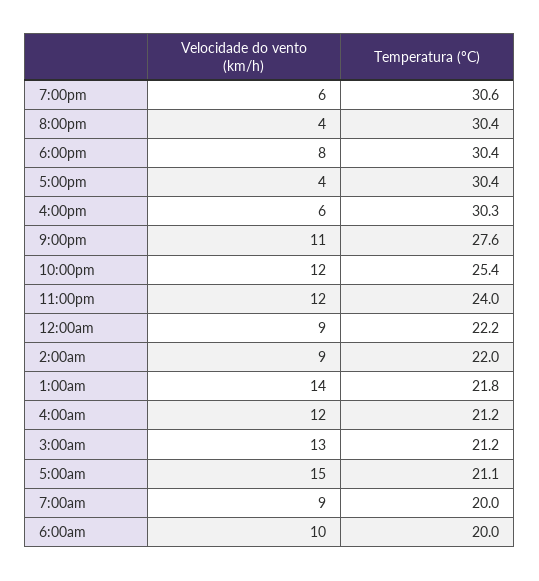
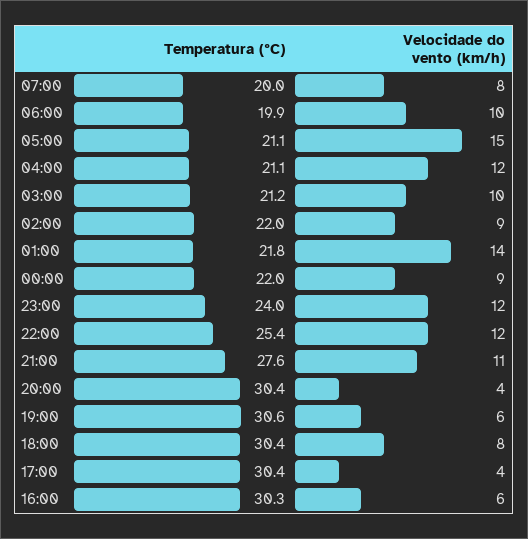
  {
    "Velocidade do vento (km/h)": {
      "7:00pm": 6,
      "8:00pm": 4,
      "6:00pm": 8,
      "5:00pm": 4,
      "4:00pm": 6,
      "9:00pm": 11,
      "10:00pm": 12,
      "11:00pm": 12,
      "12:00am": 9,
      "2:00am": 9,
      "1:00am": 14,
      "4:00am": 12,
-     "3:00am": 13,
+     "3:00am": 10,
      "5:00am": 15,
-     "7:00am": 9,
+     "7:00am": 8,
      "6:00am": 10
    },
    "Temperatura (ºC)": {
      "7:00pm": 30.6,
      "8:00pm": 30.4,
      "6:00pm": 30.4,
      "5:00pm": 30.4,
      "4:00pm": 30.3,
      "9:00pm": 27.6,
      "10:00pm": 25.4,
      "11:00pm": 24,
-     "12:00am": 22.2,
+     "12:00am": 22,
      "2:00am": 22,
      "1:00am": 21.8,
-     "4:00am": 21.2,
+     "4:00am": 21.1,
      "3:00am": 21.2,
      "5:00am": 21.1,
      "7:00am": 20,
-     "6:00am": 20
+     "6:00am": 19.9
    }
  }

